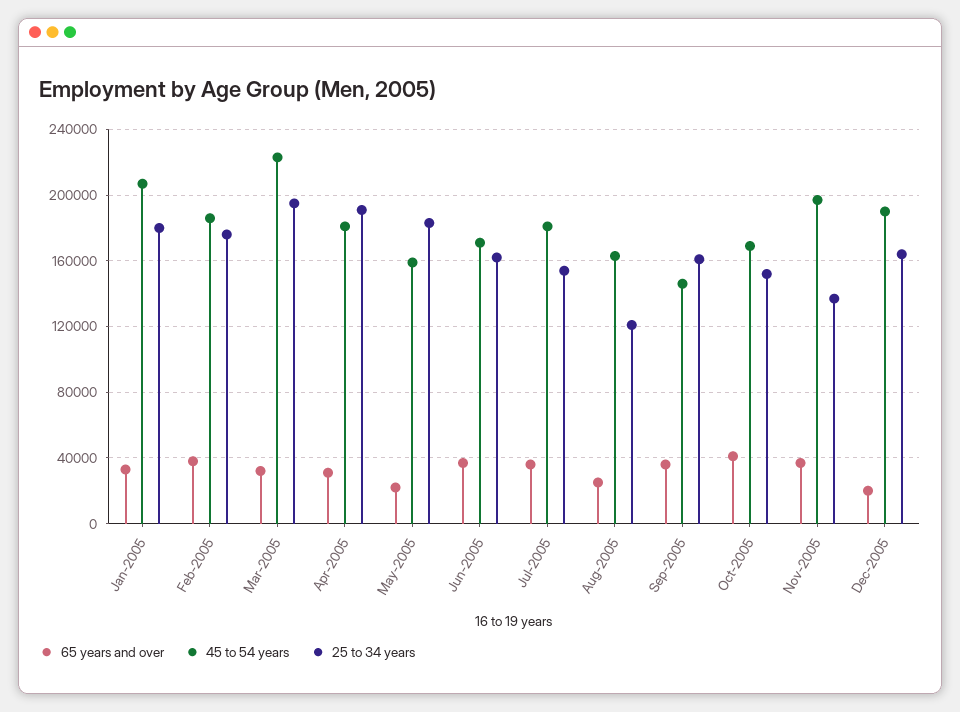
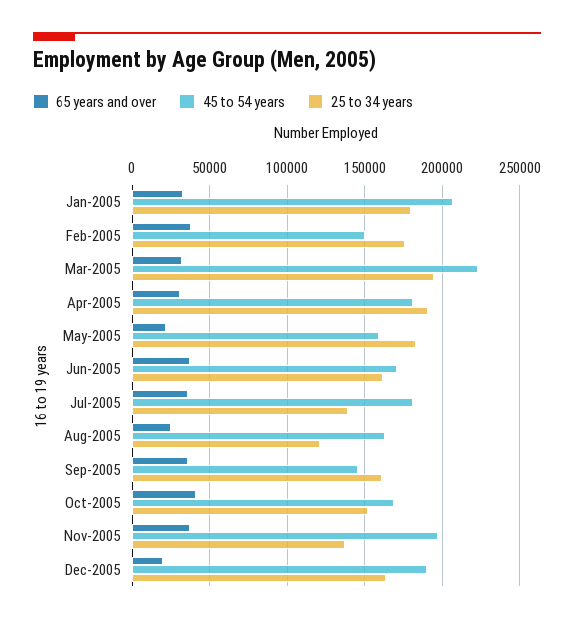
  {
    "65 years and over": {
      "Jan-2005": 35000,
      "Feb-2005": 40000,
      "Mar-2005": 30000,
      "Apr-2005": 30000,
      "May-2005": 20000,
      "Jun-2005": 35000,
      "Jul-2005": 35000,
      "Aug-2005": 25000,
      "Sep-2005": 35000,
      "Oct-2005": 40000,
      "Nov-2005": 35000,
      "Dec-2005": 20000
    },
    "45 to 54 years": {
      "Jan-2005": 205000,
-     "Feb-2005": 185000,
+     "Feb-2005": 150000,
      "Mar-2005": 225000,
      "Apr-2005": 180000,
      "May-2005": 160000,
      "Jun-2005": 170000,
      "Jul-2005": 180000,
      "Aug-2005": 165000,
      "Sep-2005": 145000,
      "Oct-2005": 170000,
      "Nov-2005": 195000,
      "Dec-2005": 190000
    },
    "25 to 34 years": {
      "Jan-2005": 180000,
      "Feb-2005": 175000,
      "Mar-2005": 195000,
      "Apr-2005": 190000,
      "May-2005": 185000,
      "Jun-2005": 160000,
-     "Jul-2005": 155000,
+     "Jul-2005": 140000,
      "Aug-2005": 120000,
      "Sep-2005": 160000,
      "Oct-2005": 150000,
      "Nov-2005": 135000,
      "Dec-2005": 165000
    }
  }

